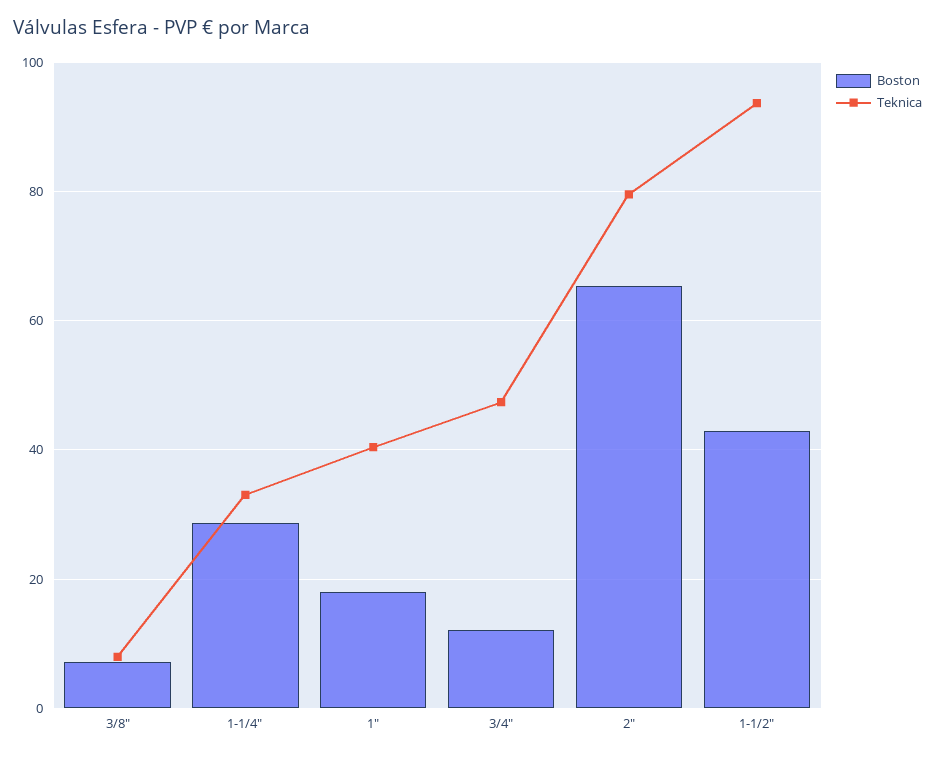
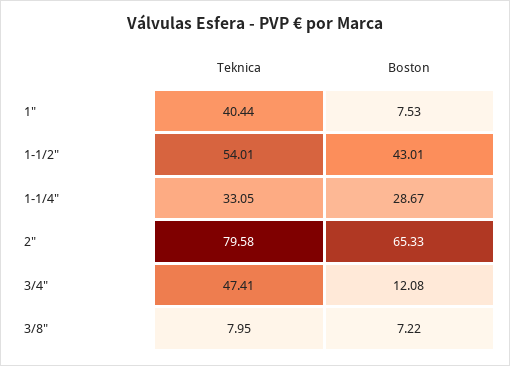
  {
    "Boston": {
      "3/8\"": 7.22,
      "1-1/4\"": 28.67,
-     "1\"": 18,
+     "1\"": 7.53,
      "3/4\"": 12.08,
      "2\"": 65.33,
      "1-1/2\"": 43.01
    },
    "Teknica": {
      "3/8\"": 7.95,
      "1-1/4\"": 33.05,
      "1\"": 40.44,
      "3/4\"": 47.41,
      "2\"": 79.58,
-     "1-1/2\"": 94
+     "1-1/2\"": 54.01
    }
  }

